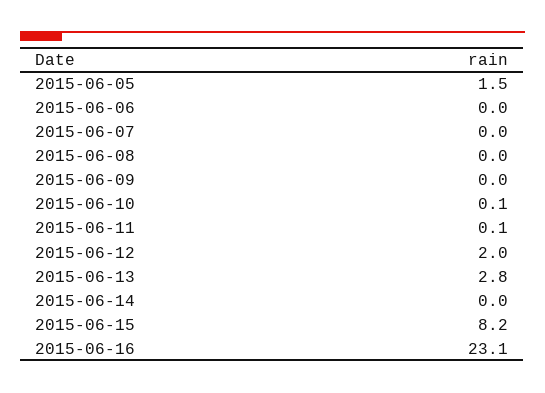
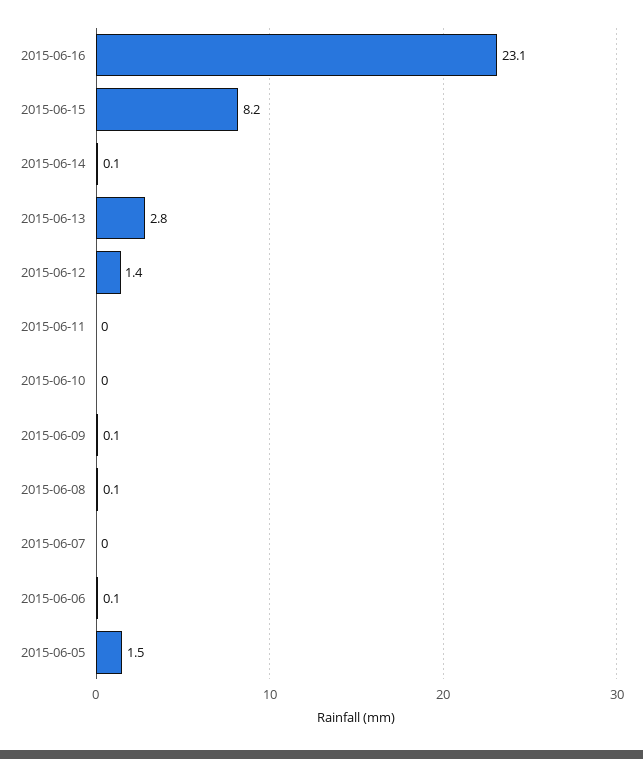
  {
    "2015-06-05": 1.5,
-   "2015-06-06": 0,
+   "2015-06-06": 0.1,
    "2015-06-07": 0,
-   "2015-06-08": 0,
+   "2015-06-08": 0.1,
-   "2015-06-09": 0,
+   "2015-06-09": 0.1,
-   "2015-06-10": 0.1,
+   "2015-06-10": 0,
-   "2015-06-11": 0.1,
+   "2015-06-11": 0,
-   "2015-06-12": 2,
+   "2015-06-12": 1.4,
    "2015-06-13": 2.8,
-   "2015-06-14": 0,
+   "2015-06-14": 0.1,
    "2015-06-15": 8.2,
    "2015-06-16": 23.1
  }

